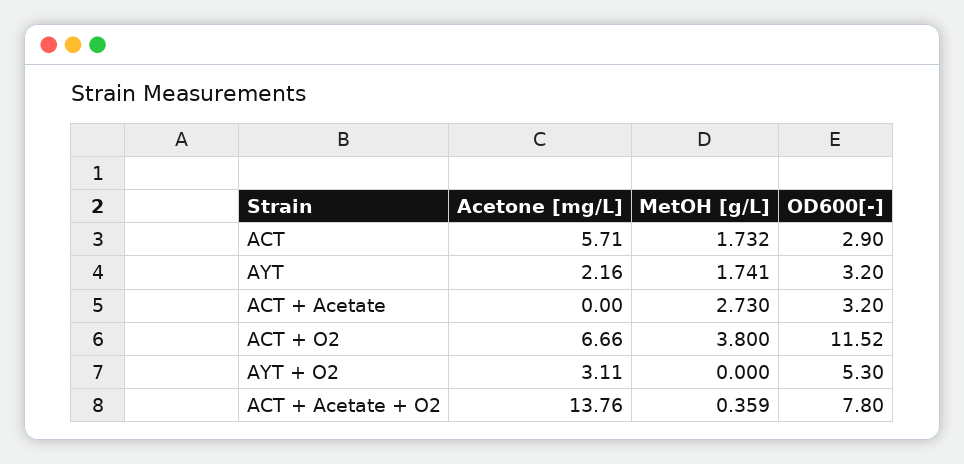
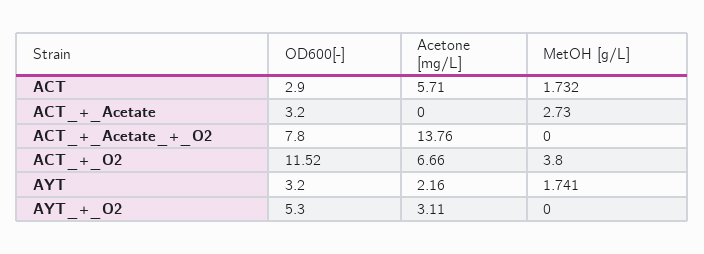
  {
    "Acetone [mg/L]": {
      "ACT": 5.71,
      "AYT": 2.16,
      "ACT + Acetate": 0,
      "ACT + O2": 6.66,
      "AYT + O2": 3.11,
      "ACT + Acetate + O2": 13.76
    },
    "MetOH [g/L]": {
      "ACT": 1.732,
      "AYT": 1.741,
      "ACT + Acetate": 2.73,
      "ACT + O2": 3.8,
      "AYT + O2": 0,
-     "ACT + Acetate + O2": 0.359
+     "ACT + Acetate + O2": 0
    },
    "OD600[-]": {
      "ACT": 2.9,
      "AYT": 3.2,
      "ACT + Acetate": 3.2,
      "ACT + O2": 11.52,
      "AYT + O2": 5.3,
      "ACT + Acetate + O2": 7.8
    }
  }

